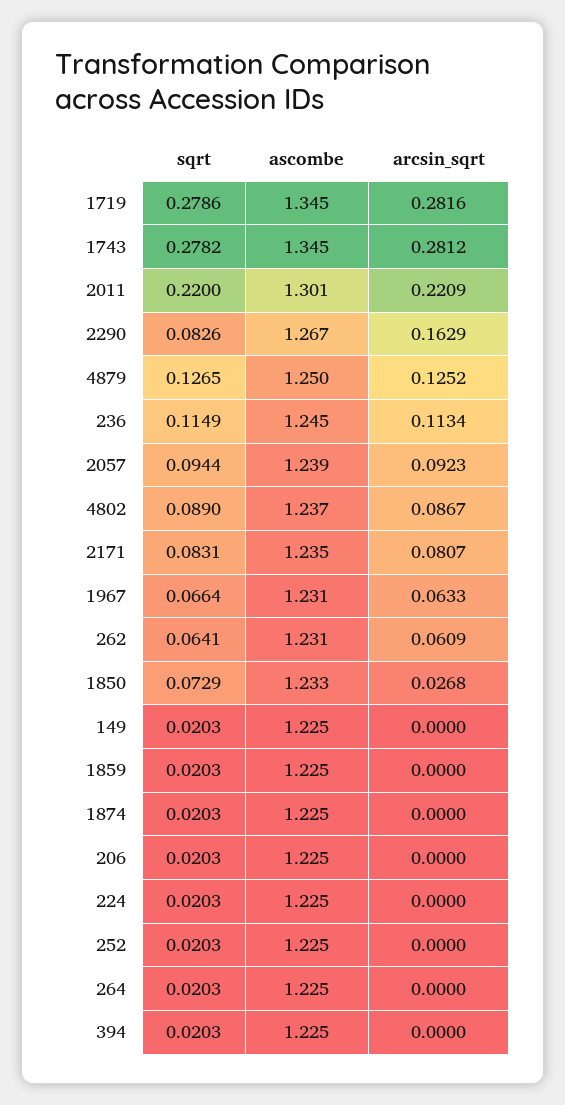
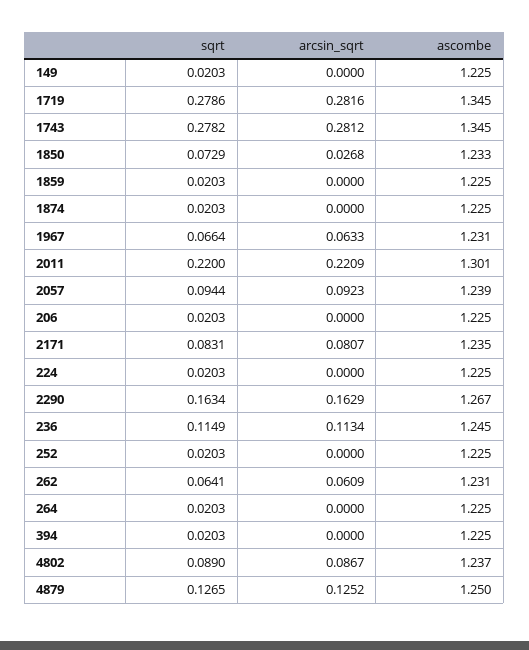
  {
    "sqrt": {
      "1719": 0.2786,
      "1743": 0.2782,
      "2011": 0.22,
-     "2290": 0.0826,
+     "2290": 0.1634,
      "4879": 0.1265,
      "236": 0.1149,
      "2057": 0.0944,
      "4802": 0.089,
      "2171": 0.0831,
      "1967": 0.0664,
      "262": 0.0641,
      "1850": 0.0729,
      "149": 0.0203,
      "1859": 0.0203,
      "1874": 0.0203,
      "206": 0.0203,
      "224": 0.0203,
      "252": 0.0203,
      "264": 0.0203,
      "394": 0.0203
    },
    "ascombe": {
      "1719": 1.345,
      "1743": 1.345,
      "2011": 1.301,
      "2290": 1.267,
      "4879": 1.25,
      "236": 1.245,
      "2057": 1.239,
      "4802": 1.237,
      "2171": 1.235,
      "1967": 1.231,
      "262": 1.231,
      "1850": 1.233,
      "149": 1.225,
      "1859": 1.225,
      "1874": 1.225,
      "206": 1.225,
      "224": 1.225,
      "252": 1.225,
      "264": 1.225,
      "394": 1.225
    },
    "arcsin_sqrt": {
      "1719": 0.2816,
      "1743": 0.2812,
      "2011": 0.2209,
      "2290": 0.1629,
      "4879": 0.1252,
      "236": 0.1134,
      "2057": 0.0923,
      "4802": 0.0867,
      "2171": 0.0807,
      "1967": 0.0633,
      "262": 0.0609,
      "1850": 0.0268,
      "149": 0,
      "1859": 0,
      "1874": 0,
      "206": 0,
      "224": 0,
      "252": 0,
      "264": 0,
      "394": 0
    }
  }

